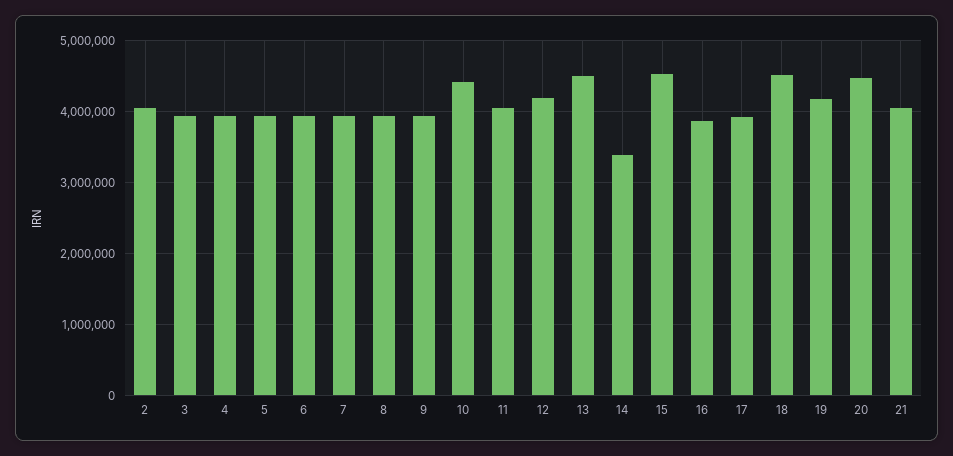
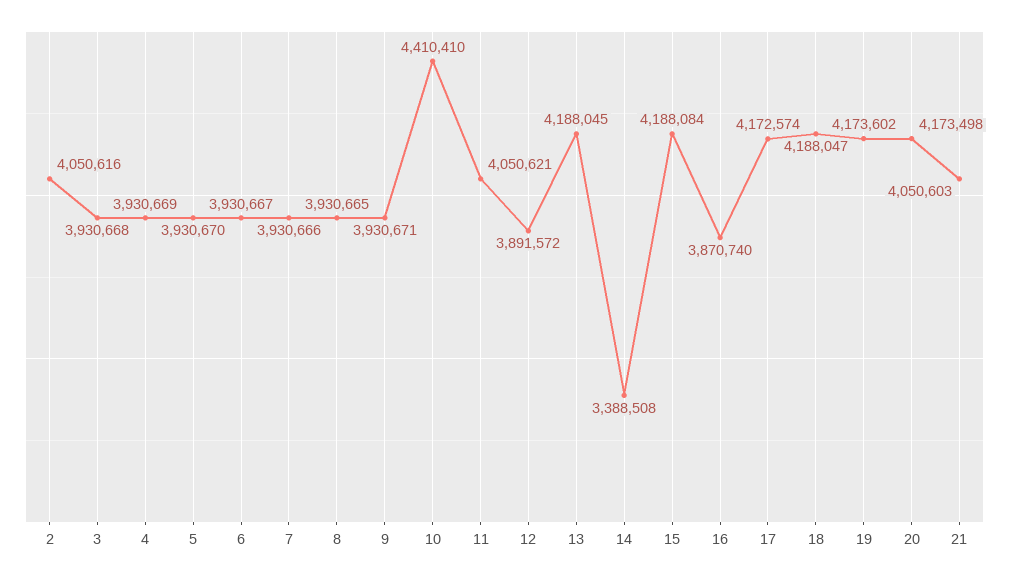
  {
    "2": 4050616,
    "3": 3930668,
    "4": 3930669,
    "5": 3930670,
    "6": 3930667,
    "7": 3930666,
    "8": 3930665,
    "9": 3930671,
    "10": 4410410,
    "11": 4050621,
-   "12": 4200000,
+   "12": 3891572,
-   "13": 4500000,
+   "13": 4188045,
    "14": 3388508,
-   "15": 4500000,
+   "15": 4188084,
    "16": 3870740,
-   "17": 3900000,
+   "17": 4172574,
-   "18": 4500000,
+   "18": 4188047,
    "19": 4173602,
-   "20": 4500000,
+   "20": 4173498,
    "21": 4050603
  }

